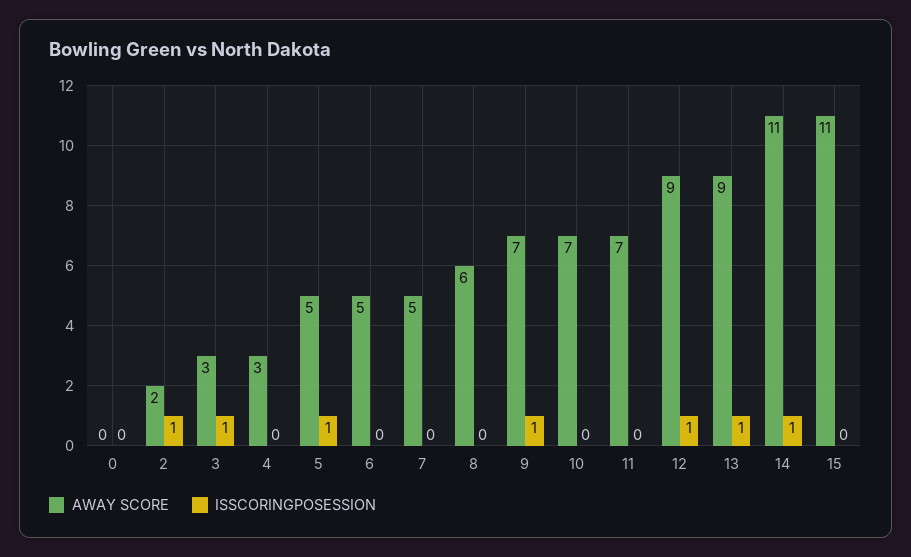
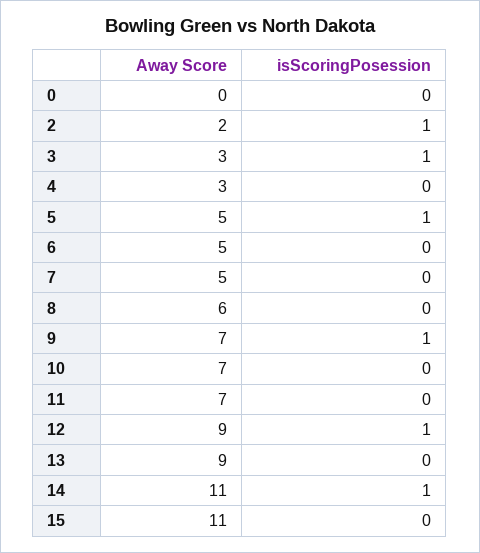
  {
    "AWAY SCORE": {
      "0": 0,
      "2": 2,
      "3": 3,
      "4": 3,
      "5": 5,
      "6": 5,
      "7": 5,
      "8": 6,
      "9": 7,
      "10": 7,
      "11": 7,
      "12": 9,
      "13": 9,
      "14": 11,
      "15": 11
    },
    "ISSCORINGPOSESSION": {
      "0": 0,
      "2": 1,
      "3": 1,
      "4": 0,
      "5": 1,
      "6": 0,
      "7": 0,
      "8": 0,
      "9": 1,
      "10": 0,
      "11": 0,
      "12": 1,
-     "13": 1,
+     "13": 0,
      "14": 1,
      "15": 0
    }
  }

